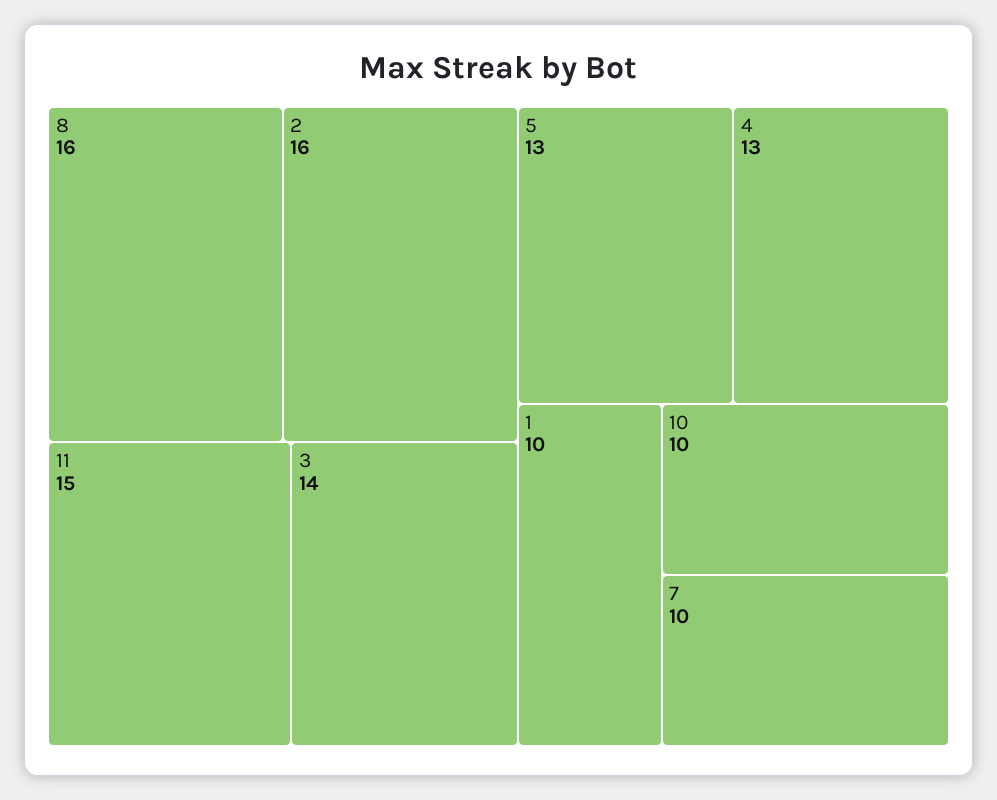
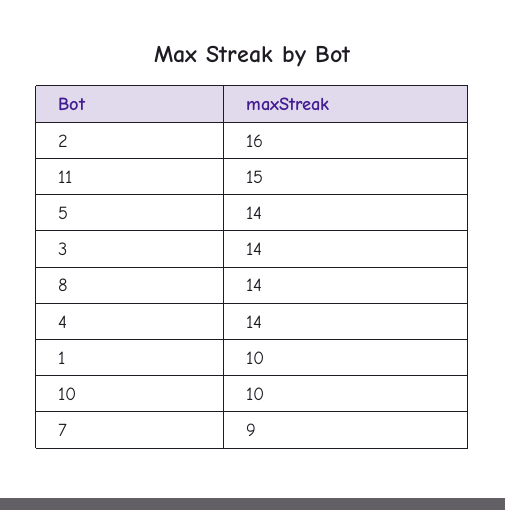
  {
-   "8": 16,
+   "8": 14,
    "2": 16,
    "11": 15,
    "3": 14,
-   "5": 13,
+   "5": 14,
-   "4": 13,
+   "4": 14,
    "1": 10,
    "10": 10,
-   "7": 10
+   "7": 9
  }

